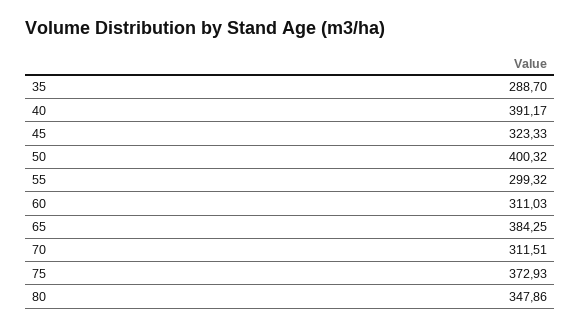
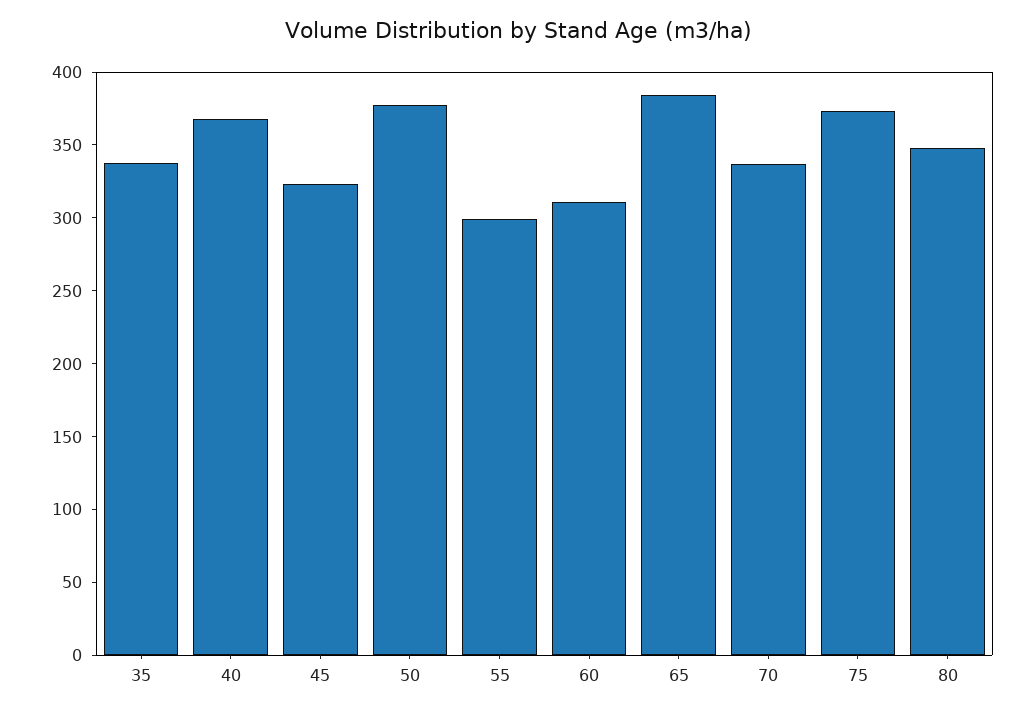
  {
-   "35": 288.7,
+   "35": 340,
-   "40": 391.17,
+   "40": 370,
    "45": 323.33,
-   "50": 400.32,
+   "50": 380,
    "55": 299.32,
    "60": 311.03,
    "65": 384.25,
-   "70": 311.51,
+   "70": 340,
    "75": 372.93,
    "80": 347.86
  }

